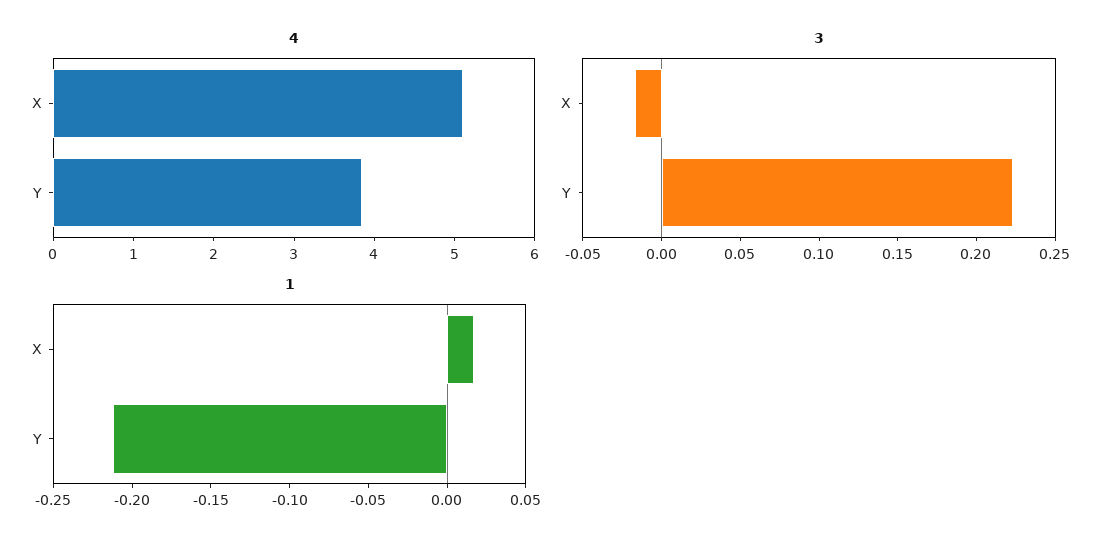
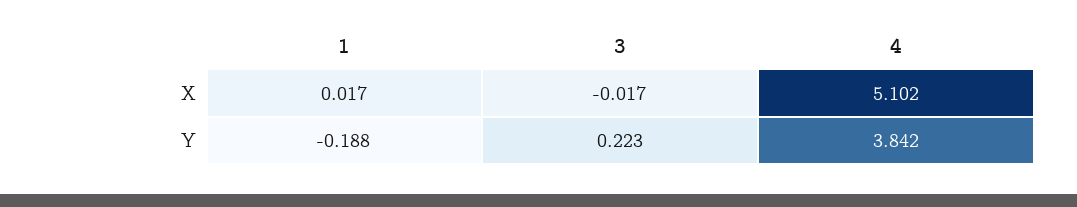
  {
    "4": {
      "X": 5.102,
      "Y": 3.842
    },
    "3": {
      "X": -0.017,
      "Y": 0.223
    },
    "1": {
      "X": 0.017,
-     "Y": -0.21
+     "Y": -0.188
    }
  }

